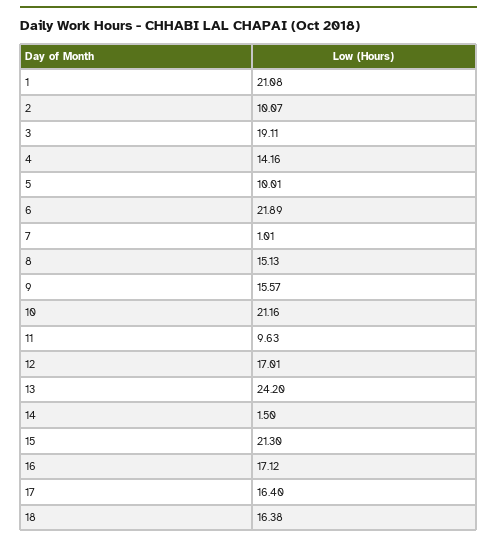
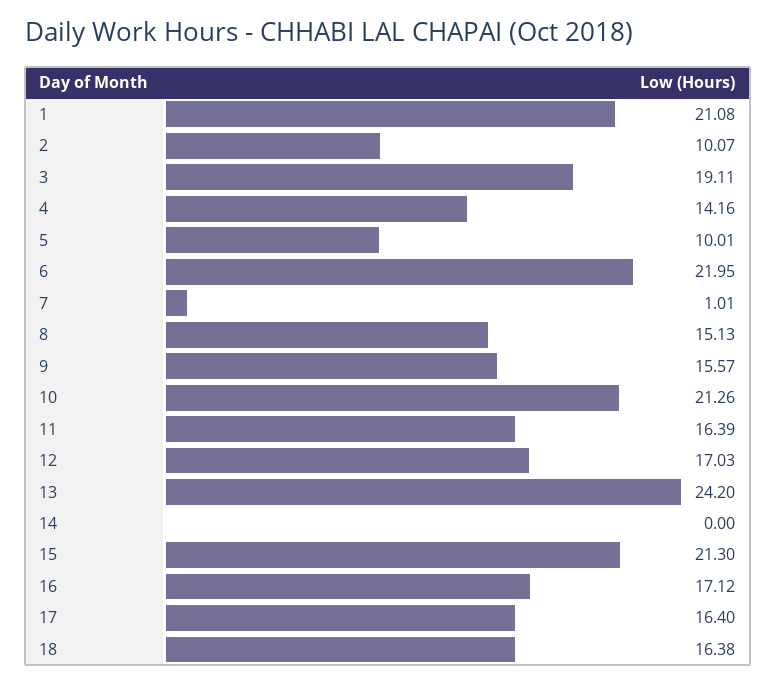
  {
    "1": 21.08,
    "2": 10.07,
    "3": 19.11,
    "4": 14.16,
    "5": 10.01,
-   "6": 21.89,
+   "6": 21.95,
    "7": 1.01,
    "8": 15.13,
    "9": 15.57,
-   "10": 21.16,
+   "10": 21.26,
-   "11": 9.63,
+   "11": 16.39,
-   "12": 17.01,
+   "12": 17.03,
    "13": 24.2,
-   "14": 1.5,
+   "14": 0,
    "15": 21.3,
    "16": 17.12,
    "17": 16.4,
    "18": 16.38
  }

